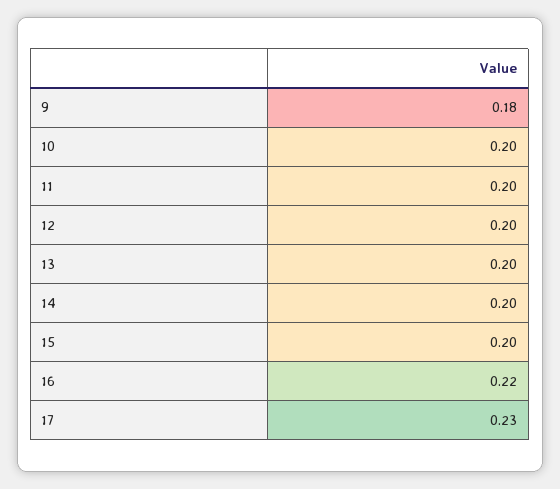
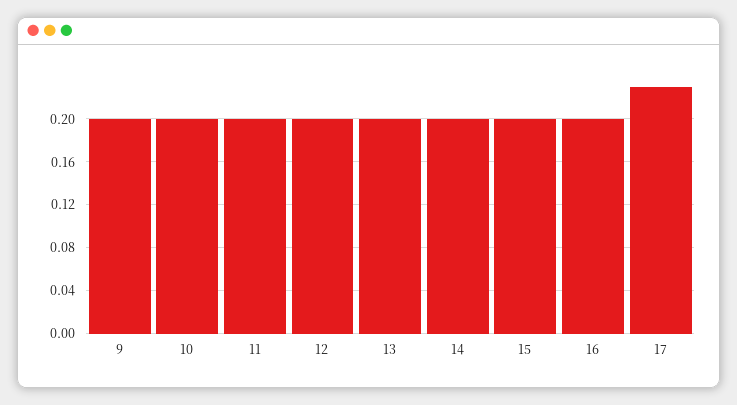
  {
-   "9": 0.18,
+   "9": 0.2,
    "10": 0.2,
    "11": 0.2,
    "12": 0.2,
    "13": 0.2,
    "14": 0.2,
    "15": 0.2,
-   "16": 0.22,
+   "16": 0.2,
    "17": 0.23
  }

